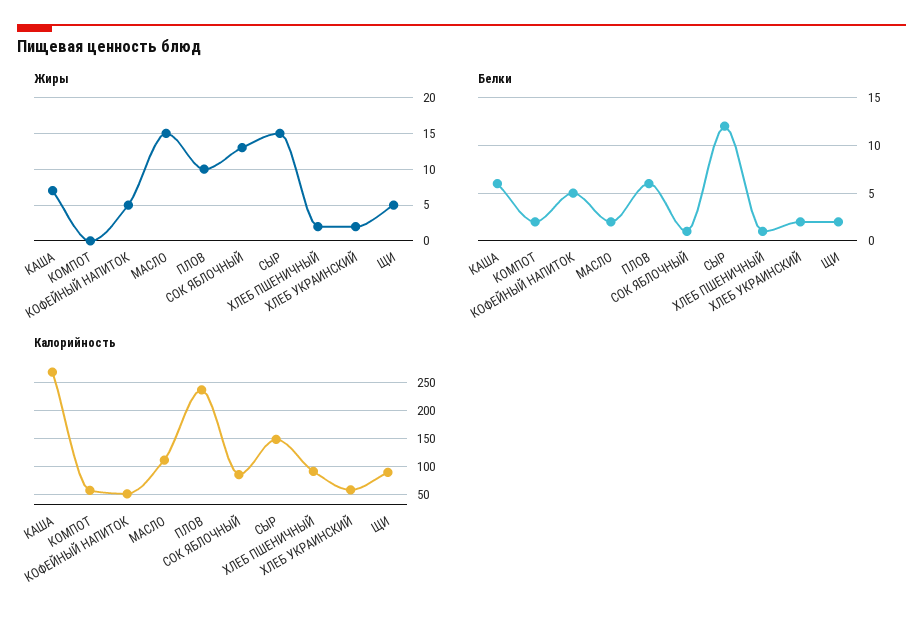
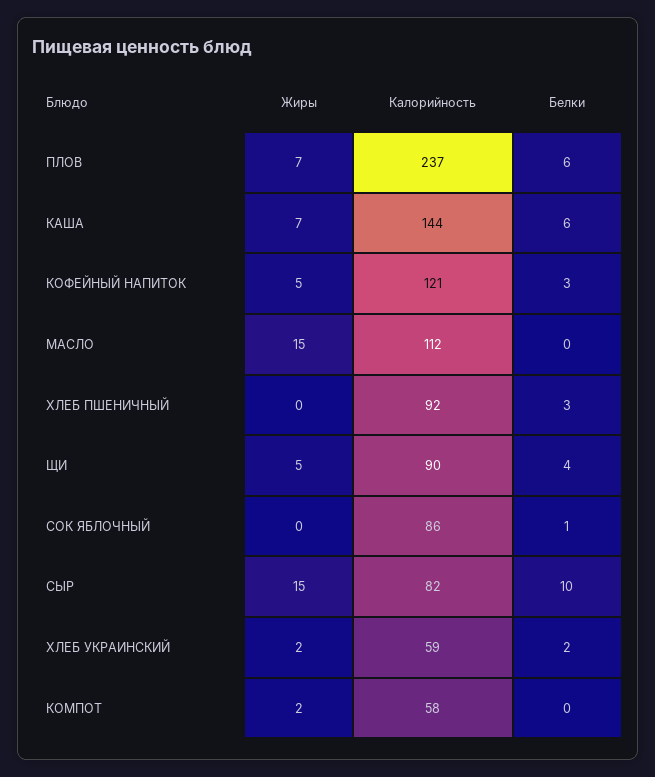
  {
    "Жиры": {
      "КАША": 7,
-     "КОМПОТ": 0,
+     "КОМПОТ": 2,
      "КОФЕЙНЫЙ НАПИТОК": 5,
      "МАСЛО": 15,
-     "ПЛОВ": 10,
+     "ПЛОВ": 7,
-     "СОК ЯБЛОЧНЫЙ": 13,
+     "СОК ЯБЛОЧНЫЙ": 0,
      "СЫР": 15,
-     "ХЛЕБ ПШЕНИЧНЫЙ": 2,
+     "ХЛЕБ ПШЕНИЧНЫЙ": 0,
      "ХЛЕБ УКРАИНСКИЙ": 2,
      "ЩИ": 5
    },
    "Белки": {
      "КАША": 6,
-     "КОМПОТ": 2,
+     "КОМПОТ": 0,
-     "КОФЕЙНЫЙ НАПИТОК": 5,
+     "КОФЕЙНЫЙ НАПИТОК": 3,
-     "МАСЛО": 2,
+     "МАСЛО": 0,
      "ПЛОВ": 6,
      "СОК ЯБЛОЧНЫЙ": 1,
-     "СЫР": 12,
+     "СЫР": 10,
-     "ХЛЕБ ПШЕНИЧНЫЙ": 1,
+     "ХЛЕБ ПШЕНИЧНЫЙ": 3,
      "ХЛЕБ УКРАИНСКИЙ": 2,
-     "ЩИ": 2
+     "ЩИ": 4
    },
    "Калорийность": {
-     "КАША": 275,
+     "КАША": 144,
      "КОМПОТ": 58,
-     "КОФЕЙНЫЙ НАПИТОК": 50,
+     "КОФЕЙНЫЙ НАПИТОК": 121,
      "МАСЛО": 112,
      "ПЛОВ": 237,
      "СОК ЯБЛОЧНЫЙ": 86,
-     "СЫР": 150,
+     "СЫР": 82,
      "ХЛЕБ ПШЕНИЧНЫЙ": 92,
      "ХЛЕБ УКРАИНСКИЙ": 59,
      "ЩИ": 90
    }
  }

